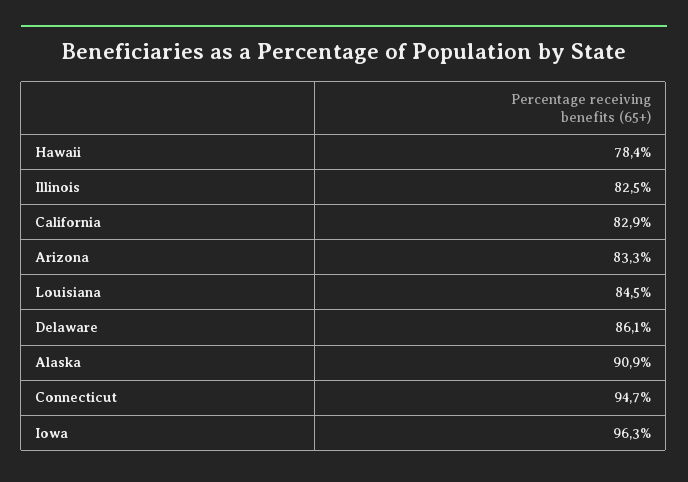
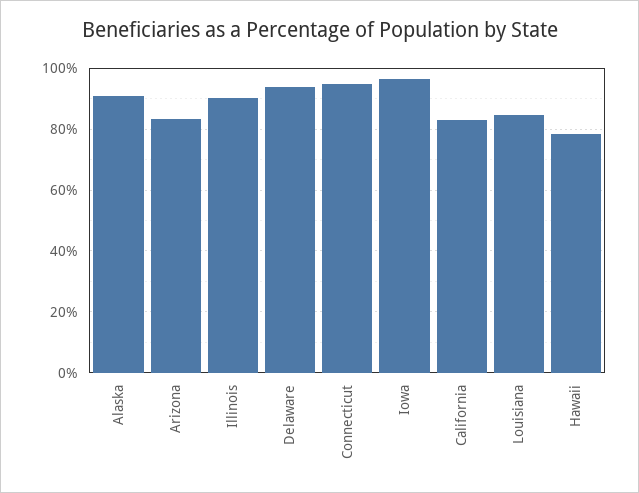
  {
    "Hawaii": 78.4,
-   "Illinois": 82.5,
+   "Illinois": 90,
    "California": 82.9,
    "Arizona": 83.3,
    "Louisiana": 84.5,
-   "Delaware": 86.1,
+   "Delaware": 94,
    "Alaska": 90.9,
    "Connecticut": 94.7,
    "Iowa": 96.3
  }

